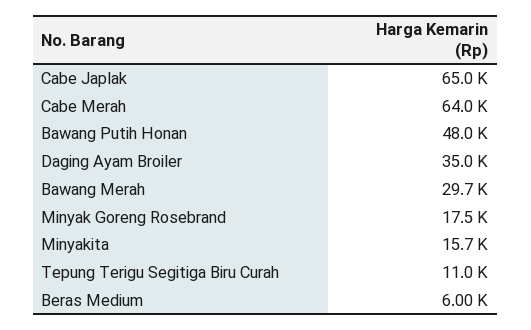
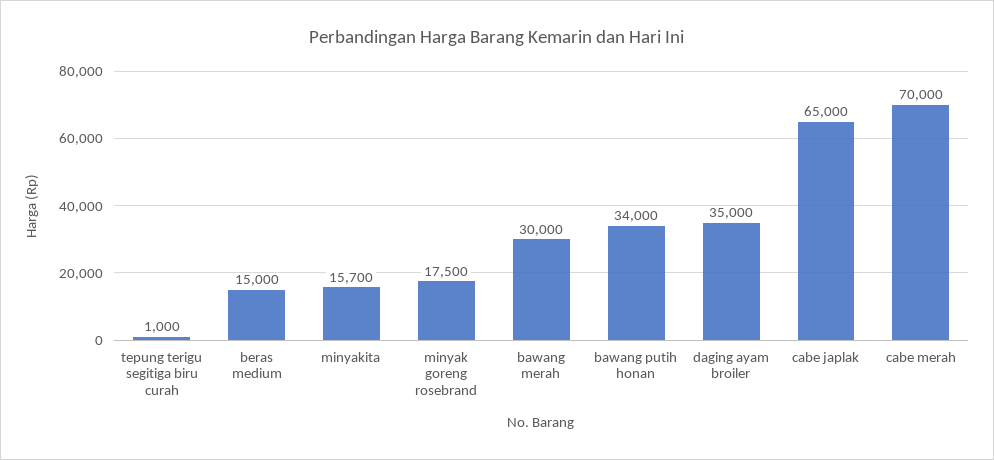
  {
    "Cabe Japlak": 65000,
-   "Cabe Merah": 64000,
+   "Cabe Merah": 70000,
-   "Bawang Putih Honan": 48000,
+   "Bawang Putih Honan": 34000,
    "Daging Ayam Broiler": 35000,
-   "Bawang Merah": 29700,
+   "Bawang Merah": 30000,
    "Minyak Goreng Rosebrand": 17500,
    "Minyakita": 15700,
-   "Tepung Terigu Segitiga Biru Curah": 11000,
+   "Tepung Terigu Segitiga Biru Curah": 1000,
-   "Beras Medium": 6000
+   "Beras Medium": 15000
  }

